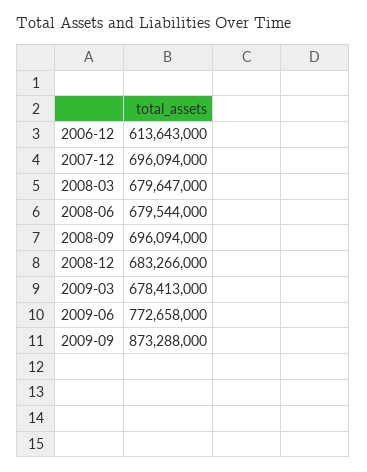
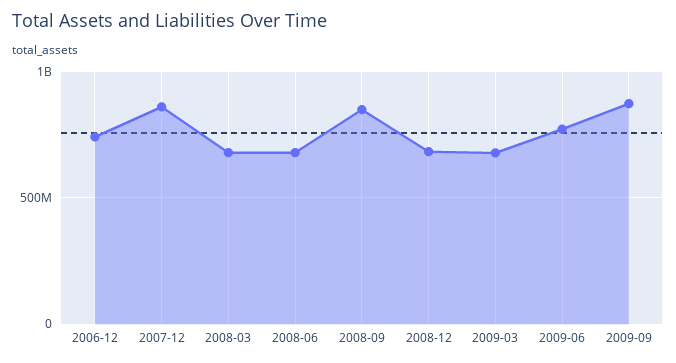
  {
-   "2006-12": 613643000,
+   "2006-12": 750000000,
-   "2007-12": 696094000,
+   "2007-12": 850000000,
    "2008-03": 679647000,
    "2008-06": 679544000,
-   "2008-09": 696094000,
+   "2008-09": 850000000,
    "2008-12": 683266000,
    "2009-03": 678413000,
    "2009-06": 772658000,
    "2009-09": 873288000
  }

